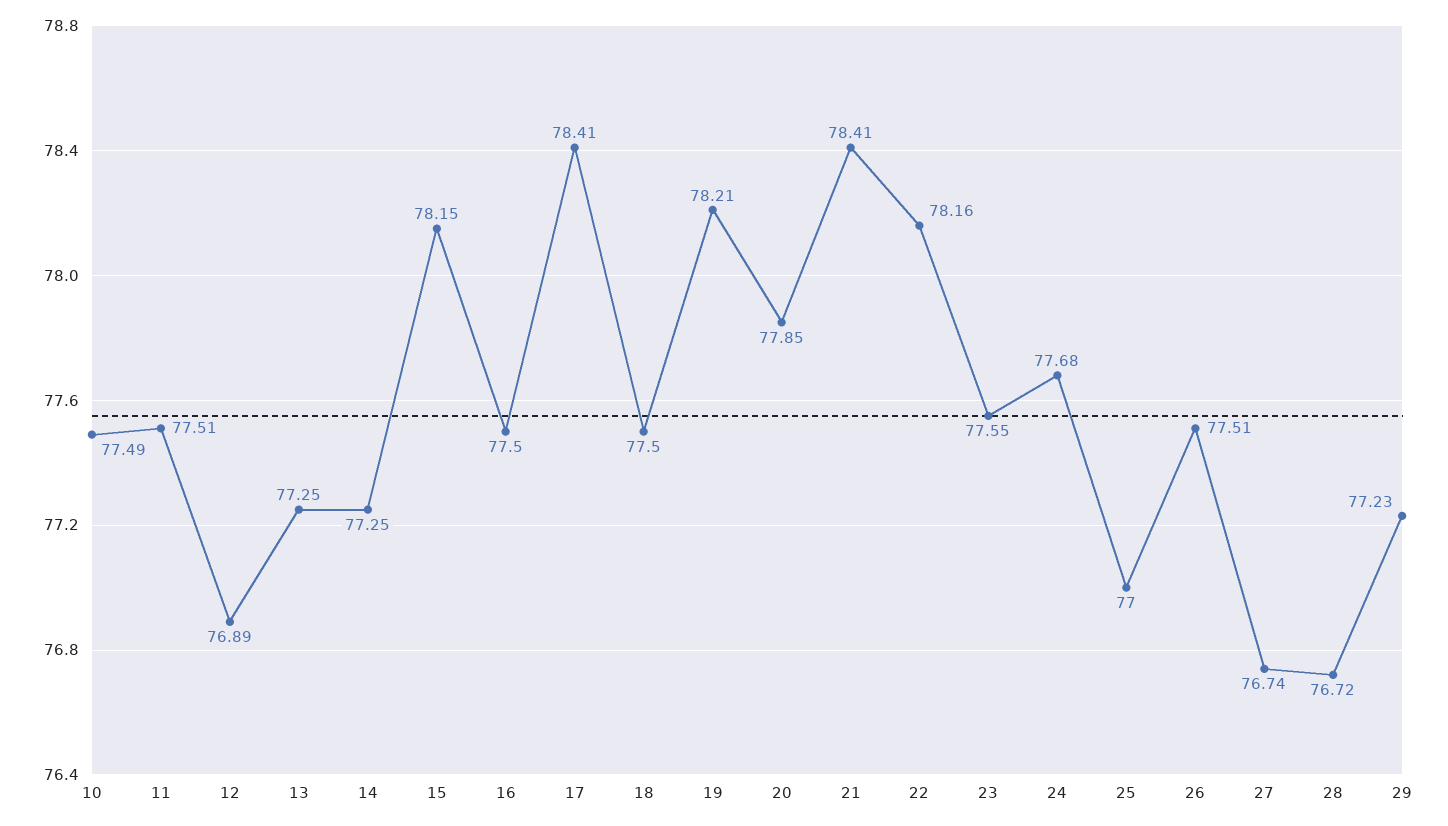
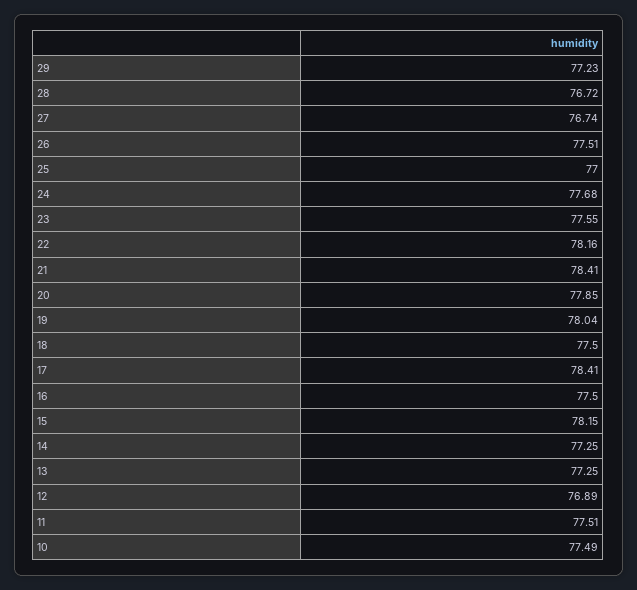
  {
    "10": 77.49,
    "11": 77.51,
    "12": 76.89,
    "13": 77.25,
    "14": 77.25,
    "15": 78.15,
    "16": 77.5,
    "17": 78.41,
    "18": 77.5,
-   "19": 78.21,
+   "19": 78.04,
    "20": 77.85,
    "21": 78.41,
    "22": 78.16,
    "23": 77.55,
    "24": 77.68,
    "25": 77,
    "26": 77.51,
    "27": 76.74,
    "28": 76.72,
    "29": 77.23
  }

